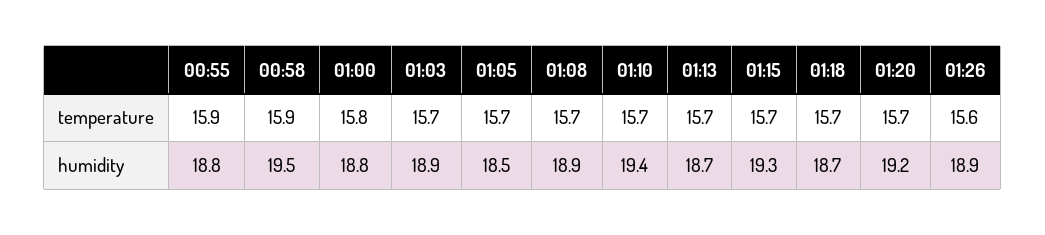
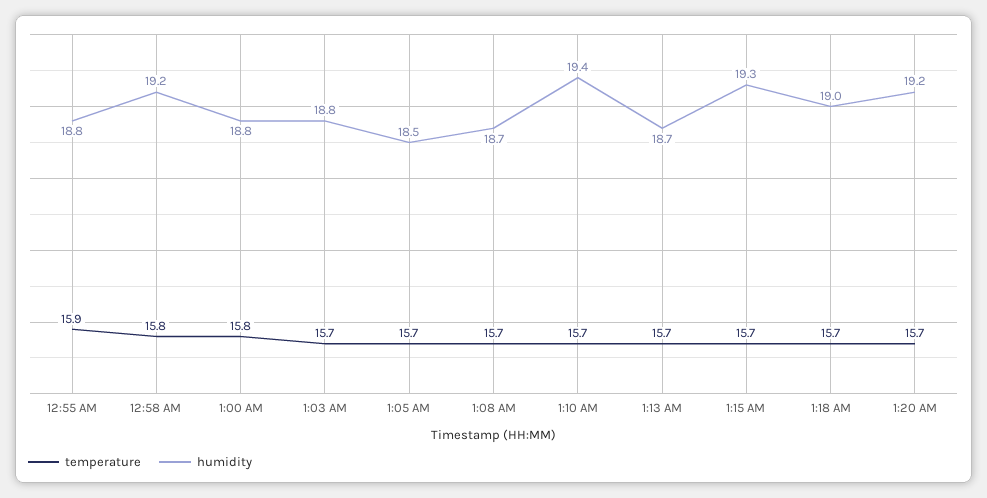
  {
    "temperature": {
      "00:55": 15.9,
-     "00:58": 15.9,
+     "00:58": 15.8,
      "01:00": 15.8,
      "01:03": 15.7,
      "01:05": 15.7,
      "01:08": 15.7,
      "01:10": 15.7,
      "01:13": 15.7,
      "01:15": 15.7,
      "01:18": 15.7,
-     "01:20": 15.7,
+     "01:20": 15.7
-     "01:26": 15.6
    },
    "humidity": {
      "00:55": 18.8,
-     "00:58": 19.5,
+     "00:58": 19.2,
      "01:00": 18.8,
-     "01:03": 18.9,
+     "01:03": 18.8,
      "01:05": 18.5,
-     "01:08": 18.9,
+     "01:08": 18.7,
      "01:10": 19.4,
      "01:13": 18.7,
      "01:15": 19.3,
-     "01:18": 18.7,
+     "01:18": 19,
-     "01:20": 19.2,
+     "01:20": 19.2
-     "01:26": 18.9
    }
  }

